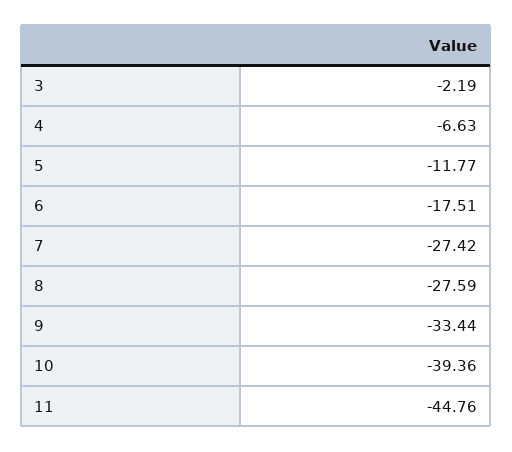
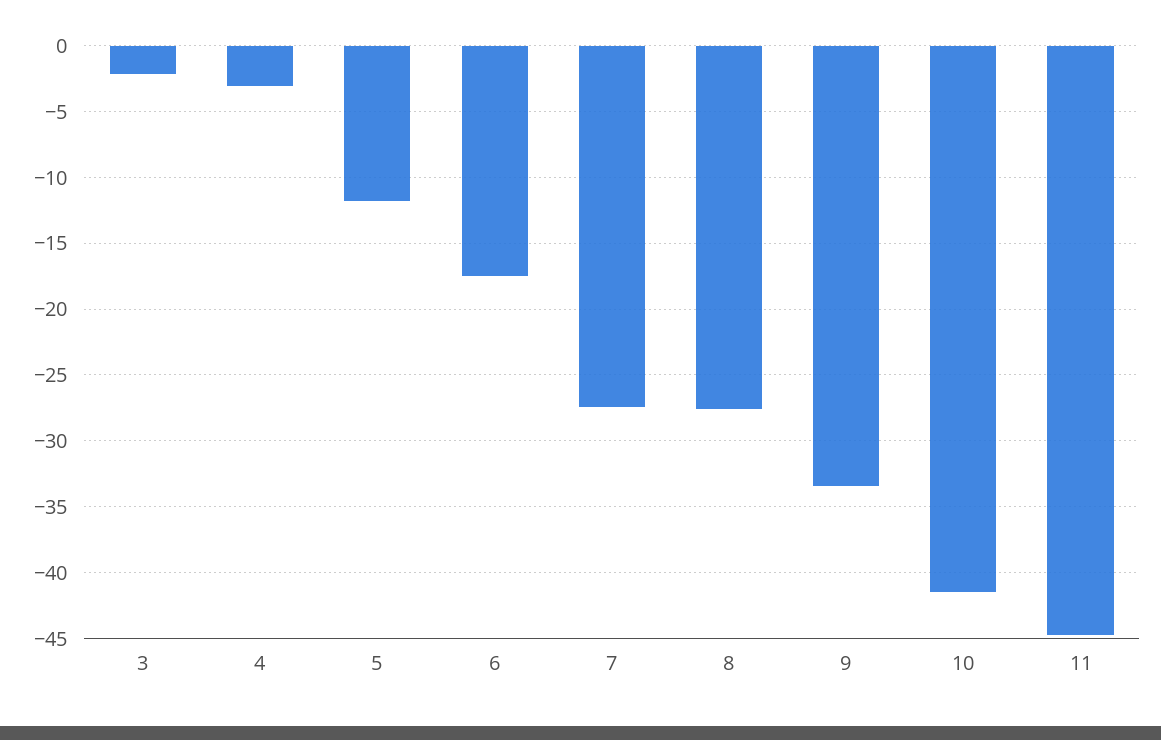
  {
    "3": -2.19,
-   "4": -6.63,
+   "4": -3,
    "5": -11.77,
    "6": -17.51,
    "7": -27.42,
    "8": -27.59,
    "9": -33.44,
-   "10": -39.36,
+   "10": -41.5,
    "11": -44.76
  }

